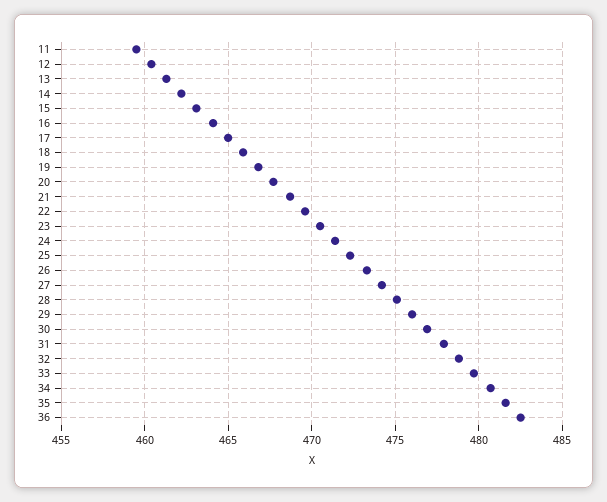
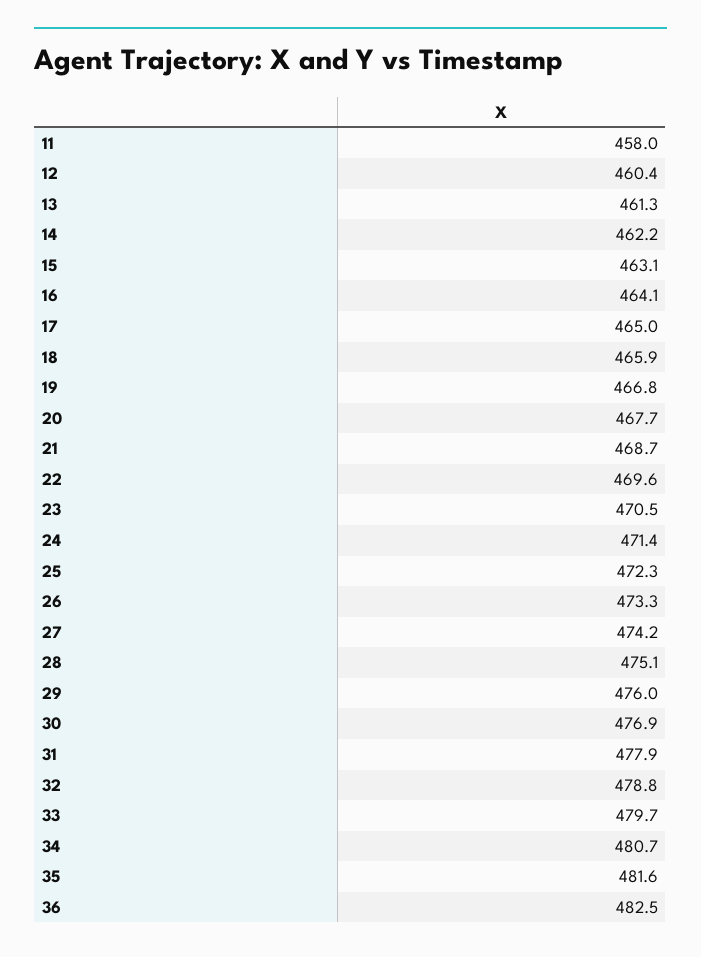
  {
-   "11": 459.5,
+   "11": 458,
    "12": 460.4,
    "13": 461.3,
    "14": 462.2,
    "15": 463.1,
    "16": 464.1,
    "17": 465,
    "18": 465.9,
    "19": 466.8,
    "20": 467.7,
    "21": 468.7,
    "22": 469.6,
    "23": 470.5,
    "24": 471.4,
    "25": 472.3,
    "26": 473.3,
    "27": 474.2,
    "28": 475.1,
    "29": 476,
    "30": 476.9,
    "31": 477.9,
    "32": 478.8,
    "33": 479.7,
    "34": 480.7,
    "35": 481.6,
    "36": 482.5
  }

